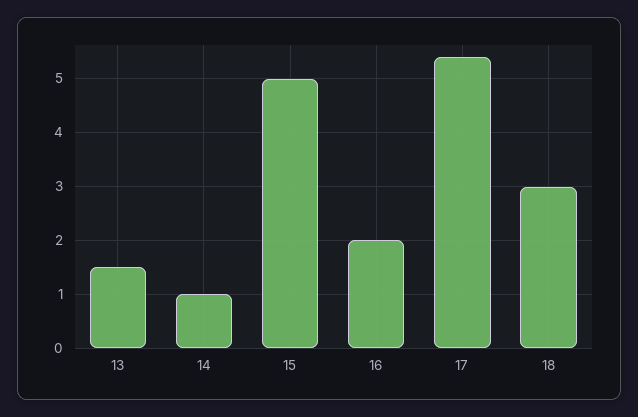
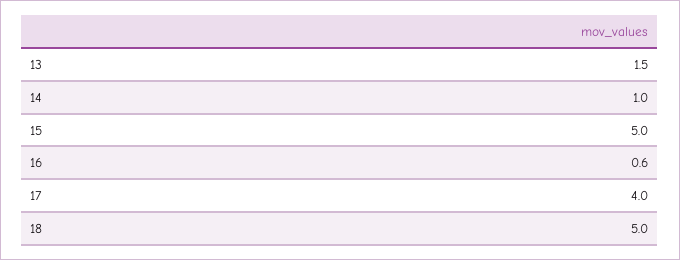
  {
    "13": 1.5,
    "14": 1,
    "15": 5,
-   "16": 2,
+   "16": 0.6,
-   "17": 5.5,
+   "17": 4,
-   "18": 3
+   "18": 5
  }

